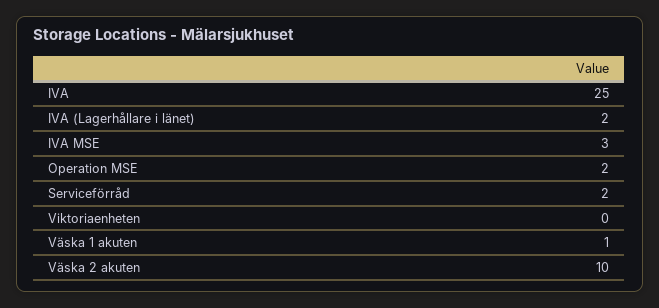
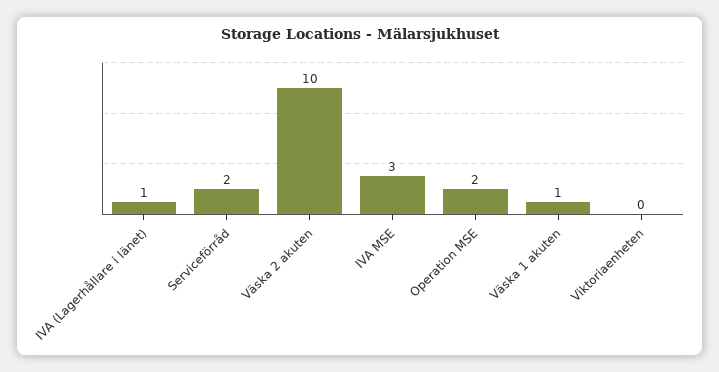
  {
-   "IVA": 25,
-   "IVA (Lagerhållare i länet)": 2,
+   "IVA (Lagerhållare i länet)": 1,
    "IVA MSE": 3,
    "Operation MSE": 2,
    "Serviceförråd": 2,
    "Viktoriaenheten": 0,
    "Väska 1 akuten": 1,
    "Väska 2 akuten": 10
  }

